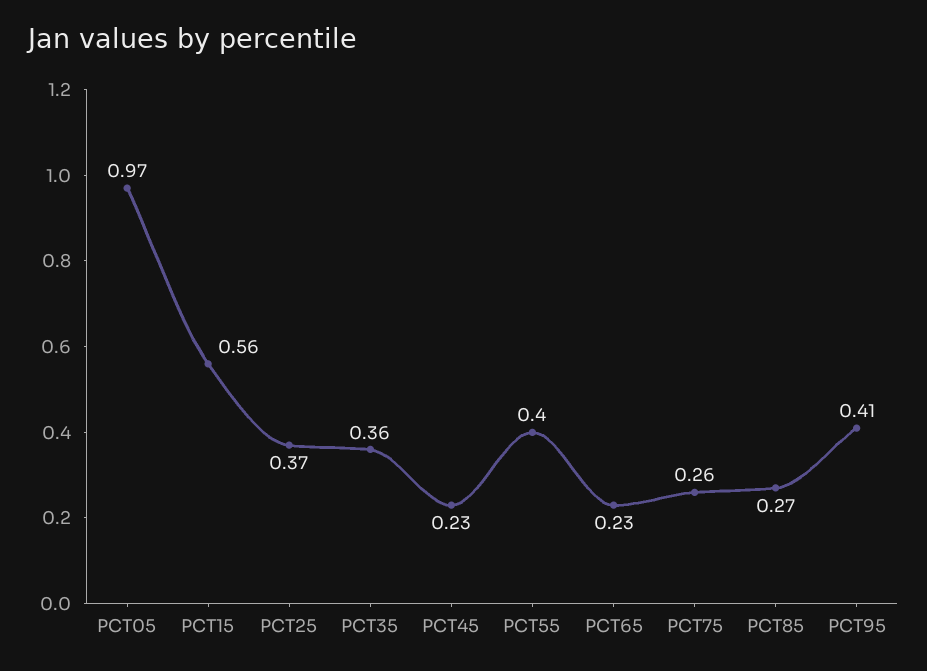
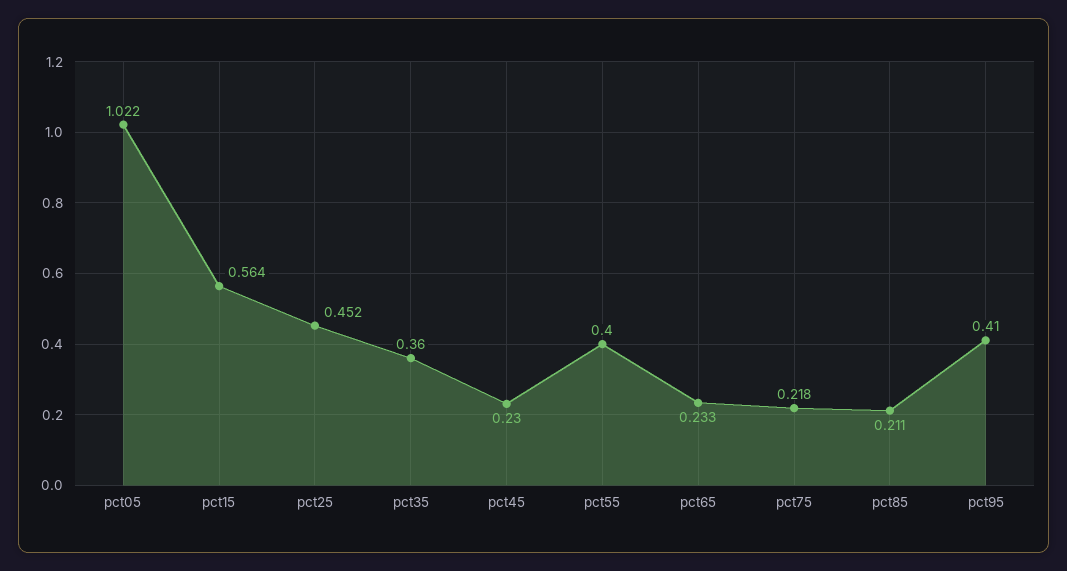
  {
-   "PCT05": 0.97,
+   "PCT05": 1.022,
    "PCT15": 0.564,
-   "PCT25": 0.37,
+   "PCT25": 0.452,
    "PCT35": 0.36,
    "PCT45": 0.23,
    "PCT55": 0.4,
    "PCT65": 0.233,
-   "PCT75": 0.26,
+   "PCT75": 0.218,
-   "PCT85": 0.27,
+   "PCT85": 0.211,
    "PCT95": 0.41
  }

